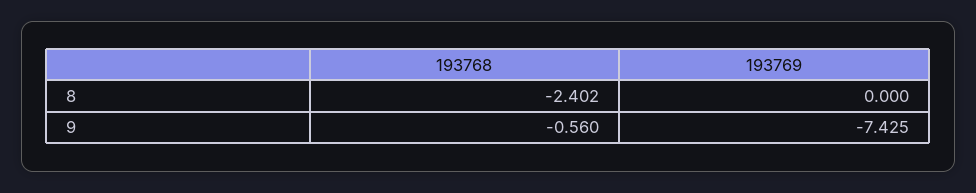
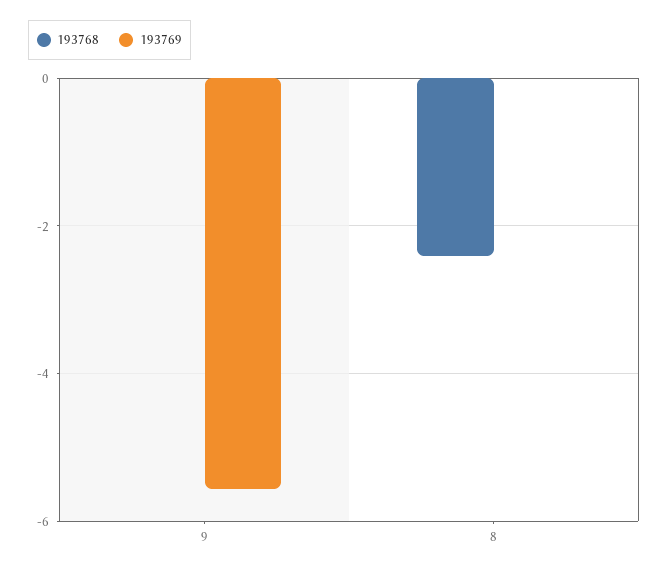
  {
    "193768": {
      "8": -2.402,
-     "9": -0.56
+     "9": 0
    },
    "193769": {
      "8": 0,
-     "9": -7.425
+     "9": -5.6
    }
  }

